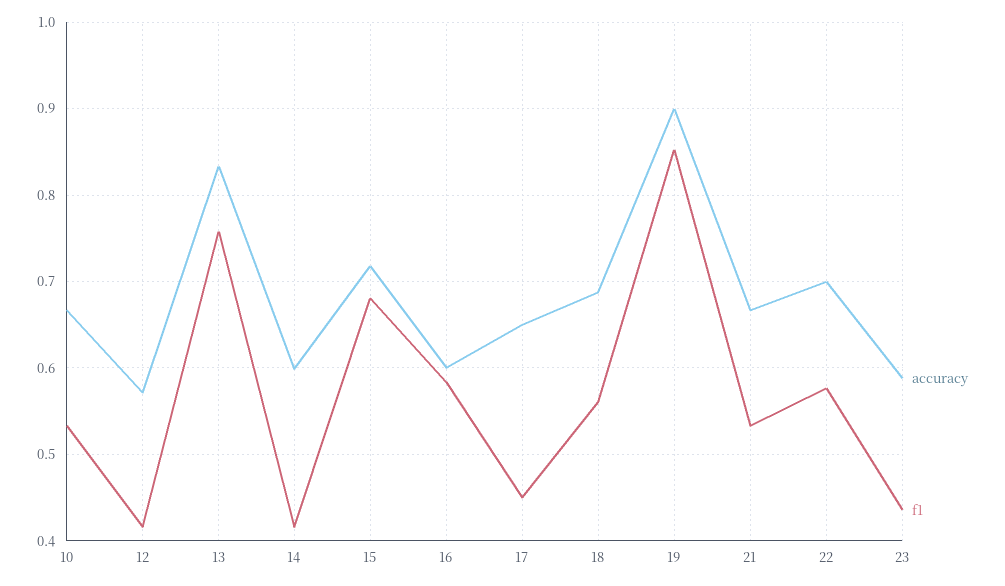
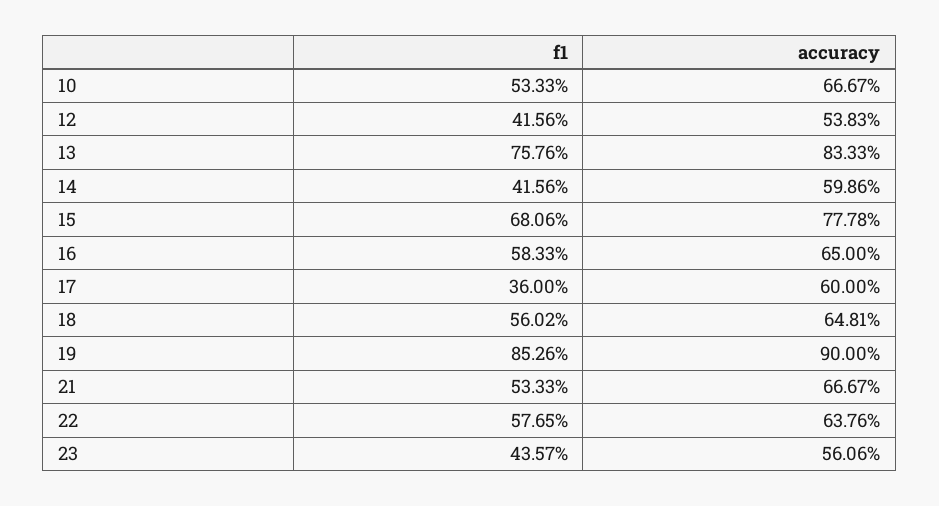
  {
    "accuracy": {
      "10": 0.6667,
-     "12": 0.57,
+     "12": 0.5383,
      "13": 0.8333,
      "14": 0.5986,
-     "15": 0.72,
+     "15": 0.7778,
-     "16": 0.6,
+     "16": 0.65,
-     "17": 0.65,
+     "17": 0.6,
-     "18": 0.69,
+     "18": 0.6481,
      "19": 0.9,
      "21": 0.6667,
-     "22": 0.7,
+     "22": 0.6376,
-     "23": 0.59
+     "23": 0.5606
    },
    "f1": {
      "10": 0.5333,
      "12": 0.4156,
      "13": 0.7576,
      "14": 0.4156,
      "15": 0.6806,
      "16": 0.5833,
-     "17": 0.45,
+     "17": 0.36,
      "18": 0.5602,
      "19": 0.8526,
      "21": 0.5333,
      "22": 0.5765,
      "23": 0.4357
    }
  }

